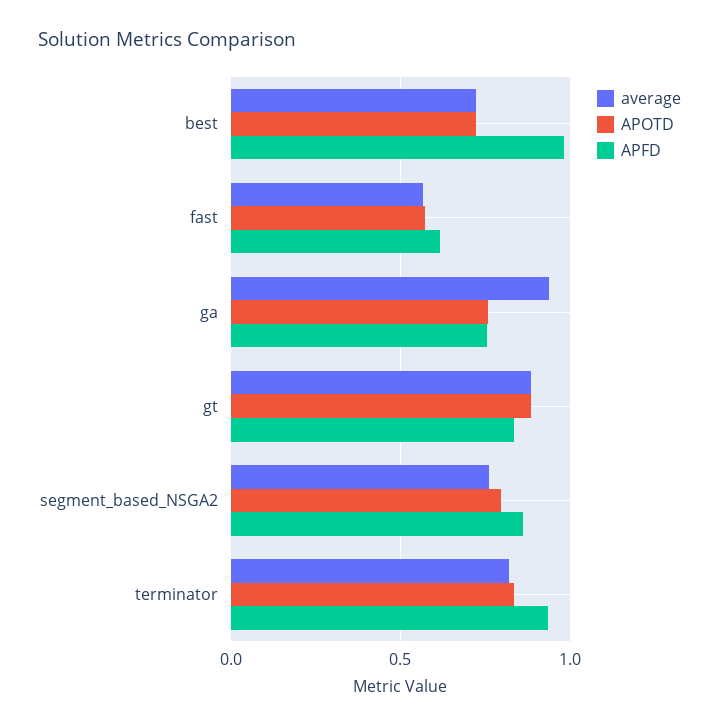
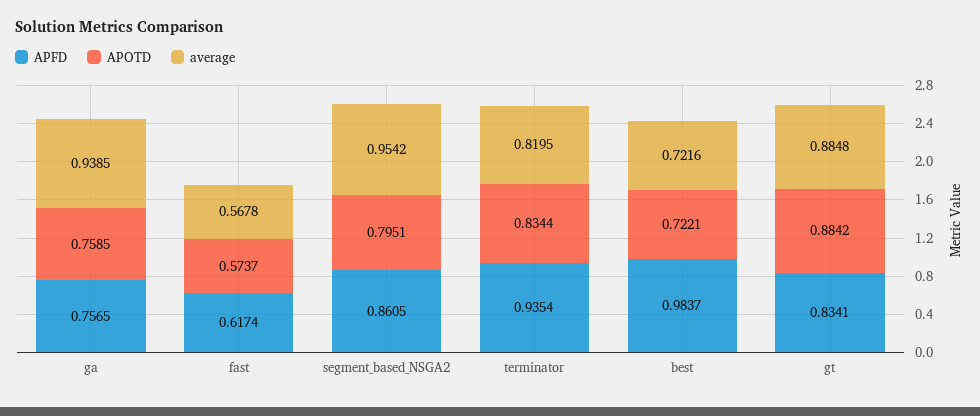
  {
    "average": {
      "best": 0.7216,
      "fast": 0.5678,
      "ga": 0.9385,
      "gt": 0.8848,
-     "segment_based_NSGA2": 0.75,
+     "segment_based_NSGA2": 0.9542,
      "terminator": 0.8195
    },
    "APOTD": {
      "best": 0.7221,
      "fast": 0.5737,
      "ga": 0.7585,
      "gt": 0.8842,
      "segment_based_NSGA2": 0.7951,
      "terminator": 0.8344
    },
    "APFD": {
      "best": 0.9837,
      "fast": 0.6174,
      "ga": 0.7565,
      "gt": 0.8341,
      "segment_based_NSGA2": 0.8605,
      "terminator": 0.9354
    }
  }

